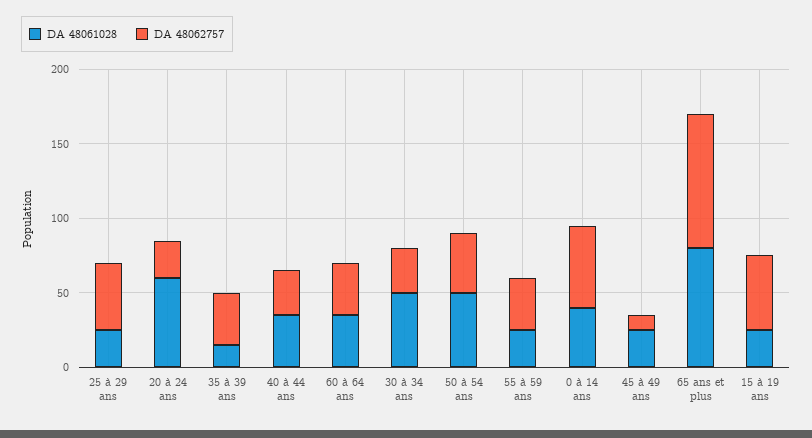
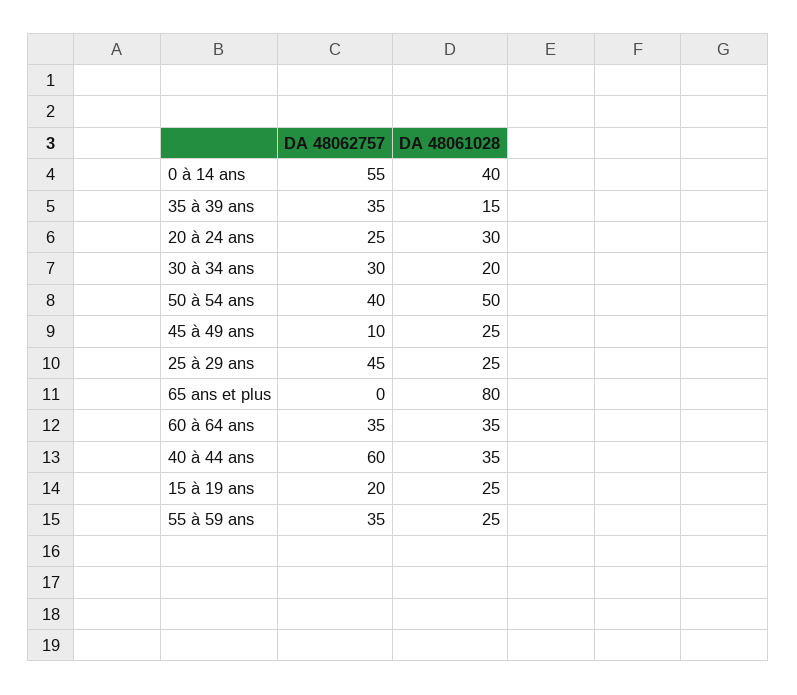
  {
    "DA 48061028": {
      "25 à 29 ans": 25,
-     "20 à 24 ans": 60,
+     "20 à 24 ans": 30,
      "35 à 39 ans": 15,
      "40 à 44 ans": 35,
      "60 à 64 ans": 35,
-     "30 à 34 ans": 50,
+     "30 à 34 ans": 20,
      "50 à 54 ans": 50,
      "55 à 59 ans": 25,
      "0 à 14 ans": 40,
      "45 à 49 ans": 25,
      "65 ans et plus": 80,
      "15 à 19 ans": 25
    },
    "DA 48062757": {
      "25 à 29 ans": 45,
      "20 à 24 ans": 25,
      "35 à 39 ans": 35,
-     "40 à 44 ans": 30,
+     "40 à 44 ans": 60,
      "60 à 64 ans": 35,
      "30 à 34 ans": 30,
      "50 à 54 ans": 40,
      "55 à 59 ans": 35,
      "0 à 14 ans": 55,
      "45 à 49 ans": 10,
-     "65 ans et plus": 90,
+     "65 ans et plus": 0,
-     "15 à 19 ans": 50
+     "15 à 19 ans": 20
    }
  }

